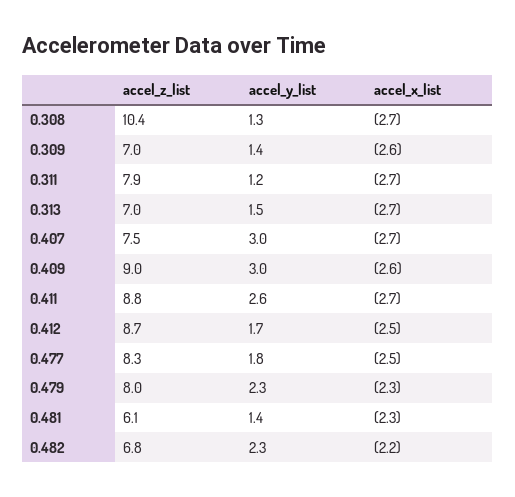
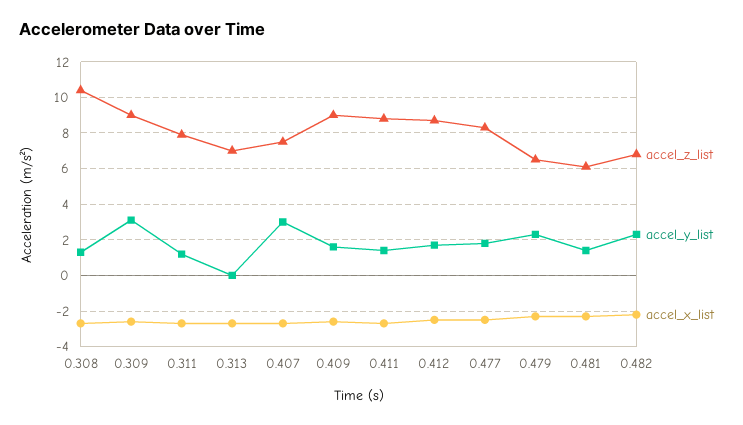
  {
    "accel_z_list": {
      "0.308": 10.4,
-     "0.309": 7,
+     "0.309": 9,
      "0.311": 7.9,
      "0.313": 7,
      "0.407": 7.5,
      "0.409": 9,
      "0.411": 8.8,
      "0.412": 8.7,
      "0.477": 8.3,
-     "0.479": 8,
+     "0.479": 6.5,
      "0.481": 6.1,
      "0.482": 6.8
    },
    "accel_y_list": {
      "0.308": 1.3,
-     "0.309": 1.4,
+     "0.309": 3,
      "0.311": 1.2,
-     "0.313": 1.5,
+     "0.313": 0,
      "0.407": 3,
-     "0.409": 3,
+     "0.409": 1.5,
-     "0.411": 2.6,
+     "0.411": 1.5,
      "0.412": 1.7,
      "0.477": 1.8,
      "0.479": 2.3,
      "0.481": 1.4,
      "0.482": 2.3
    },
    "accel_x_list": {
      "0.308": -2.7,
      "0.309": -2.6,
      "0.311": -2.7,
      "0.313": -2.7,
      "0.407": -2.7,
      "0.409": -2.6,
      "0.411": -2.7,
      "0.412": -2.5,
      "0.477": -2.5,
      "0.479": -2.3,
      "0.481": -2.3,
      "0.482": -2.2
    }
  }

